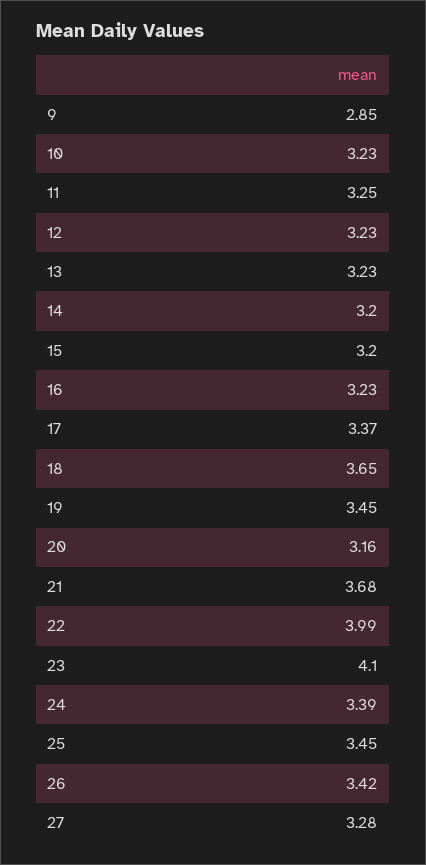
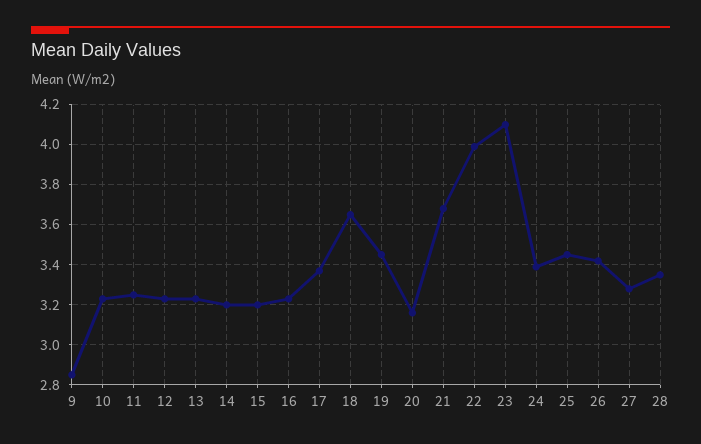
  {
    "9": 2.85,
    "10": 3.23,
    "11": 3.25,
    "12": 3.23,
    "13": 3.23,
    "14": 3.2,
    "15": 3.2,
    "16": 3.23,
    "17": 3.37,
    "18": 3.65,
    "19": 3.45,
    "20": 3.16,
    "21": 3.68,
    "22": 3.99,
    "23": 4.1,
    "24": 3.39,
    "25": 3.45,
    "26": 3.42,
-   "27": 3.28
+   "27": 3.28,
+   "28": 3.35
  }

